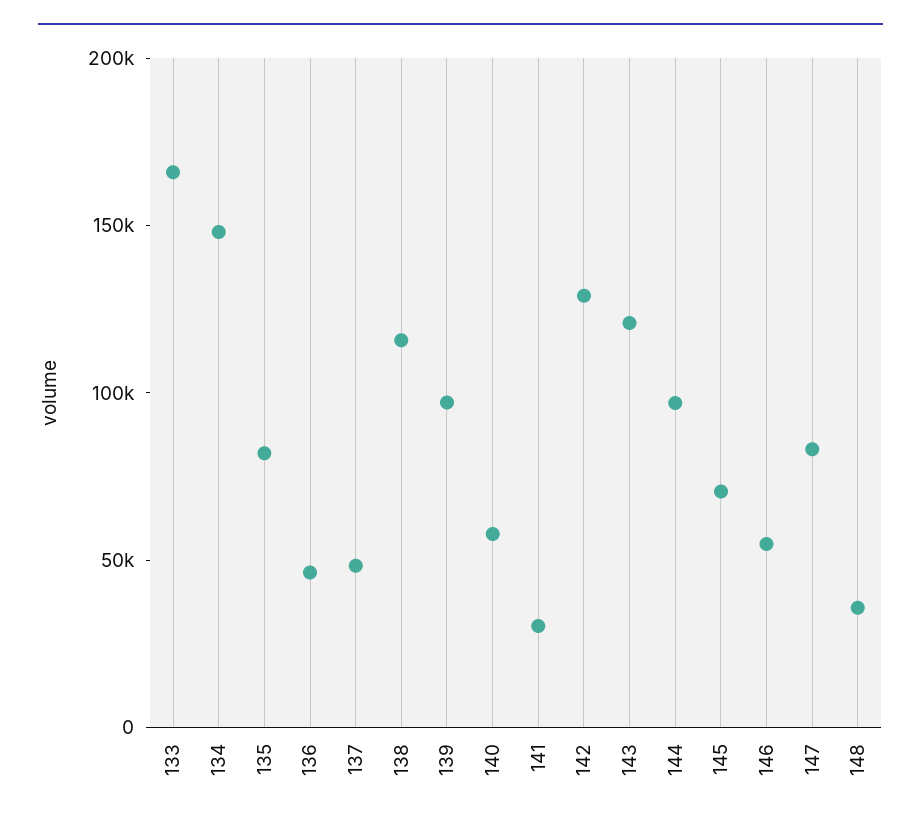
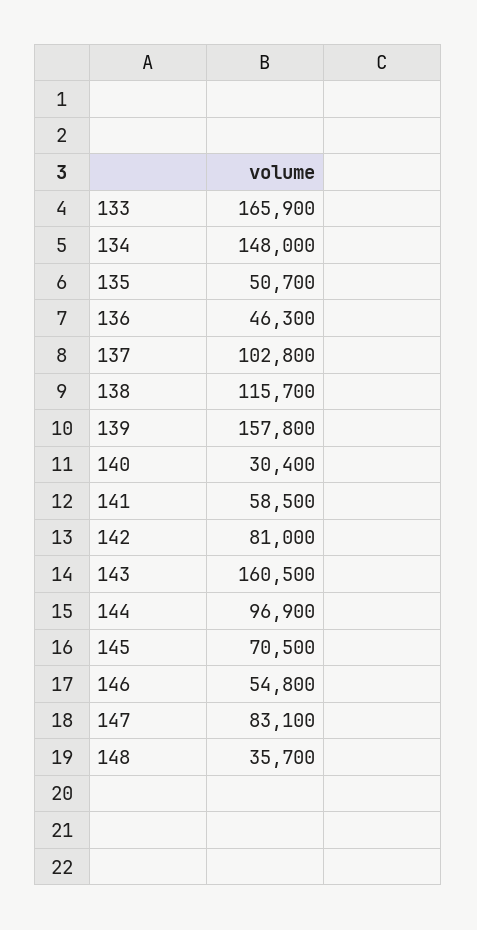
  {
    "133": 165900,
    "134": 148000,
-   "135": 80000,
+   "135": 50700,
    "136": 46300,
-   "137": 50000,
+   "137": 102800,
    "138": 115700,
-   "139": 100000,
+   "139": 157800,
-   "140": 60000,
+   "140": 30400,
-   "141": 30000,
+   "141": 58500,
-   "142": 130000,
+   "142": 81000,
-   "143": 120000,
+   "143": 160500,
    "144": 96900,
    "145": 70500,
    "146": 54800,
    "147": 83100,
    "148": 35700
  }

